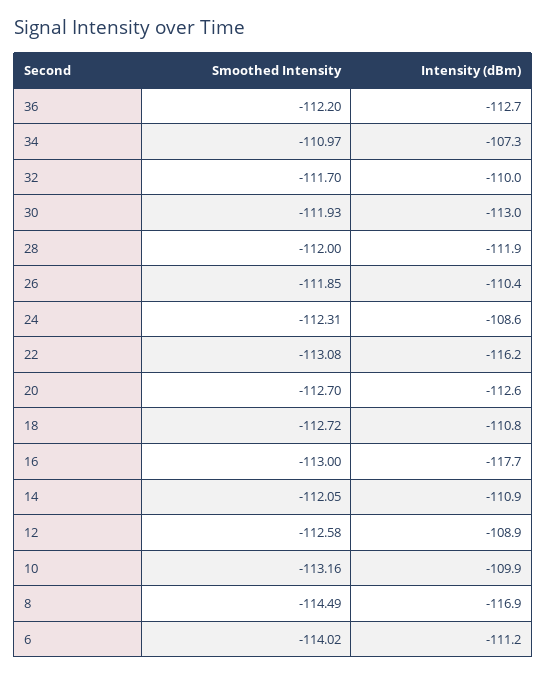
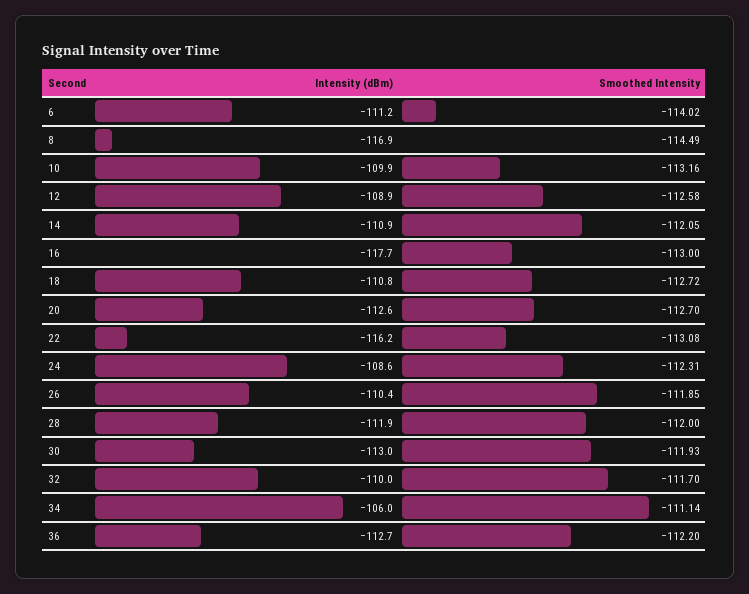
  {
    "Smoothed Intensity": {
      "36": -112.2,
-     "34": -110.97,
+     "34": -111.14,
      "32": -111.7,
      "30": -111.93,
      "28": -112,
      "26": -111.85,
      "24": -112.31,
      "22": -113.08,
      "20": -112.7,
      "18": -112.72,
      "16": -113,
      "14": -112.05,
      "12": -112.58,
      "10": -113.16,
      "8": -114.49,
      "6": -114.02
    },
    "Intensity (dBm)": {
      "36": -112.7,
-     "34": -107.3,
+     "34": -106,
      "32": -110,
      "30": -113,
      "28": -111.9,
      "26": -110.4,
      "24": -108.6,
      "22": -116.2,
      "20": -112.6,
      "18": -110.8,
      "16": -117.7,
      "14": -110.9,
      "12": -108.9,
      "10": -109.9,
      "8": -116.9,
      "6": -111.2
    }
  }

